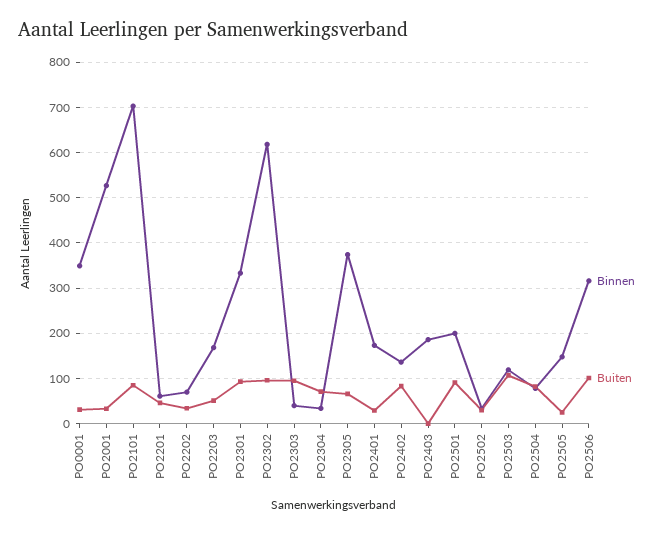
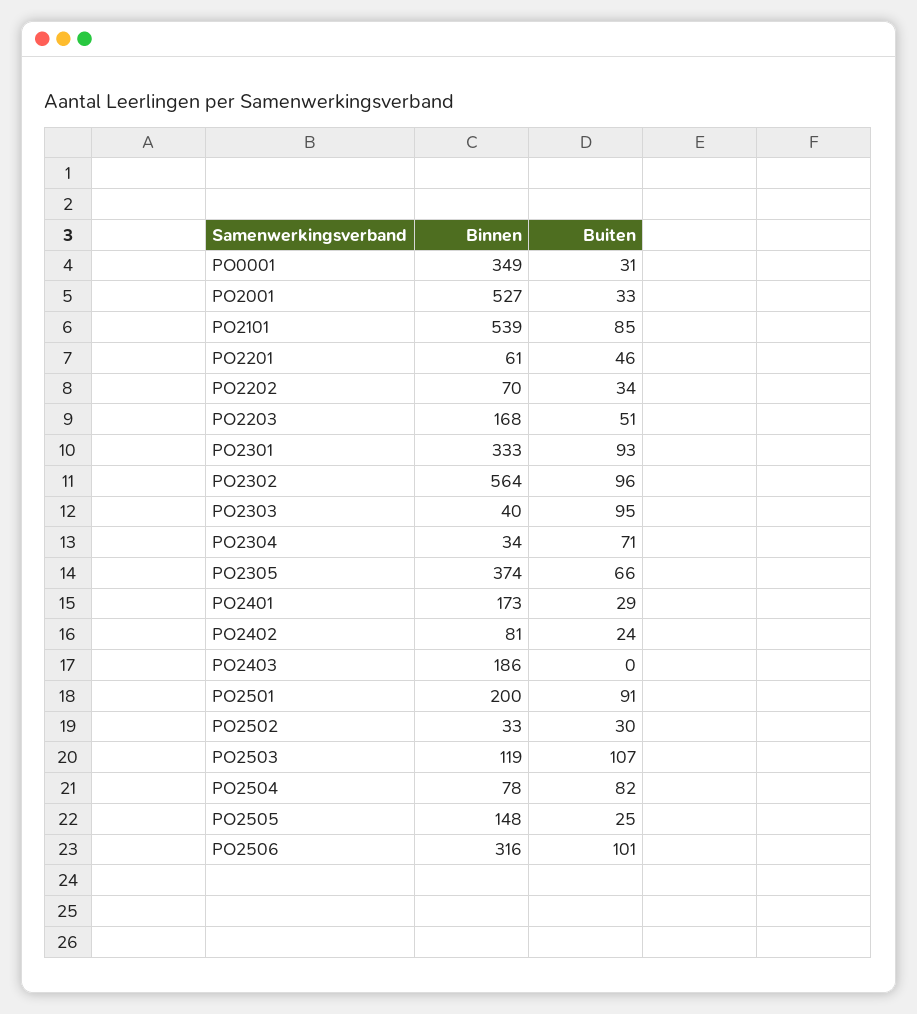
  {
    "Binnen": {
      "PO0001": 349,
      "PO2001": 527,
-     "PO2101": 700,
+     "PO2101": 539,
      "PO2201": 61,
      "PO2202": 70,
      "PO2203": 168,
      "PO2301": 333,
-     "PO2302": 620,
+     "PO2302": 564,
      "PO2303": 40,
      "PO2304": 34,
      "PO2305": 374,
      "PO2401": 173,
-     "PO2402": 140,
+     "PO2402": 81,
      "PO2403": 186,
      "PO2501": 200,
      "PO2502": 33,
      "PO2503": 119,
      "PO2504": 78,
      "PO2505": 148,
      "PO2506": 316
    },
    "Buiten": {
      "PO0001": 31,
      "PO2001": 33,
      "PO2101": 85,
      "PO2201": 46,
      "PO2202": 34,
      "PO2203": 51,
      "PO2301": 93,
      "PO2302": 96,
      "PO2303": 95,
      "PO2304": 71,
      "PO2305": 66,
      "PO2401": 29,
-     "PO2402": 80,
+     "PO2402": 24,
      "PO2403": 0,
      "PO2501": 91,
      "PO2502": 30,
      "PO2503": 107,
      "PO2504": 82,
      "PO2505": 25,
      "PO2506": 101
    }
  }

